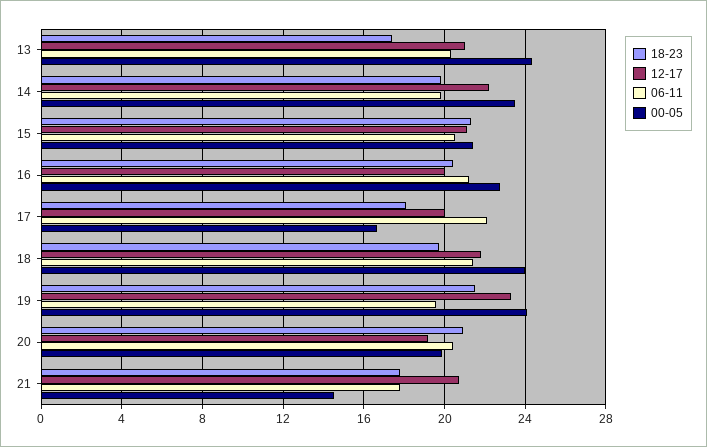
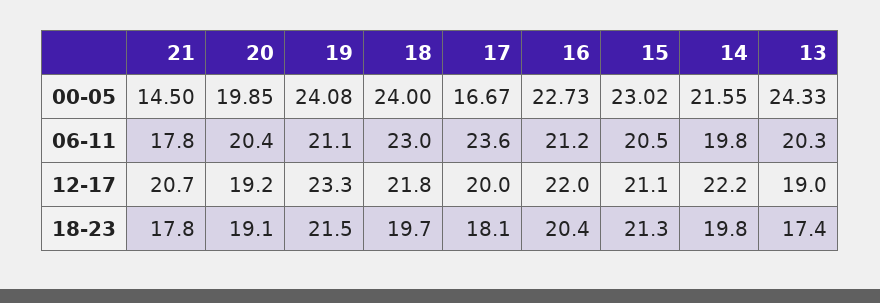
  {
    "18-23": {
      "13": 17.4,
      "14": 19.8,
      "15": 21.3,
      "16": 20.4,
      "17": 18.1,
      "18": 19.7,
      "19": 21.5,
-     "20": 21,
+     "20": 19.1,
      "21": 17.8
    },
    "12-17": {
-     "13": 21,
+     "13": 19,
      "14": 22.2,
      "15": 21.1,
-     "16": 20,
+     "16": 22,
      "17": 20,
      "18": 21.8,
      "19": 23.3,
      "20": 19.2,
      "21": 20.7
    },
    "06-11": {
      "13": 20.3,
      "14": 19.8,
      "15": 20.5,
      "16": 21.2,
-     "17": 22,
+     "17": 23.6,
-     "18": 21.5,
+     "18": 23,
-     "19": 19.5,
+     "19": 21.1,
      "20": 20.4,
      "21": 17.8
    },
    "00-05": {
      "13": 24.33,
-     "14": 23.5,
+     "14": 21.55,
-     "15": 21.5,
+     "15": 23.02,
      "16": 22.73,
      "17": 16.67,
      "18": 24,
      "19": 24.08,
      "20": 19.85,
      "21": 14.5
    }
  }

